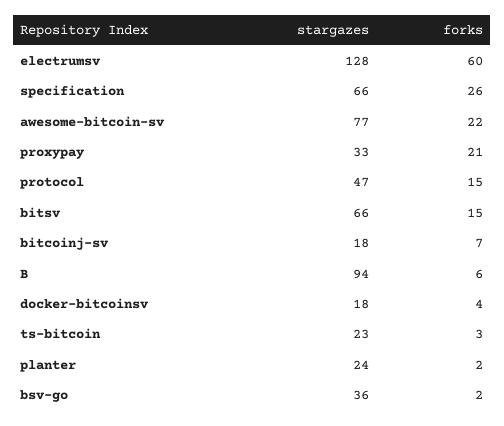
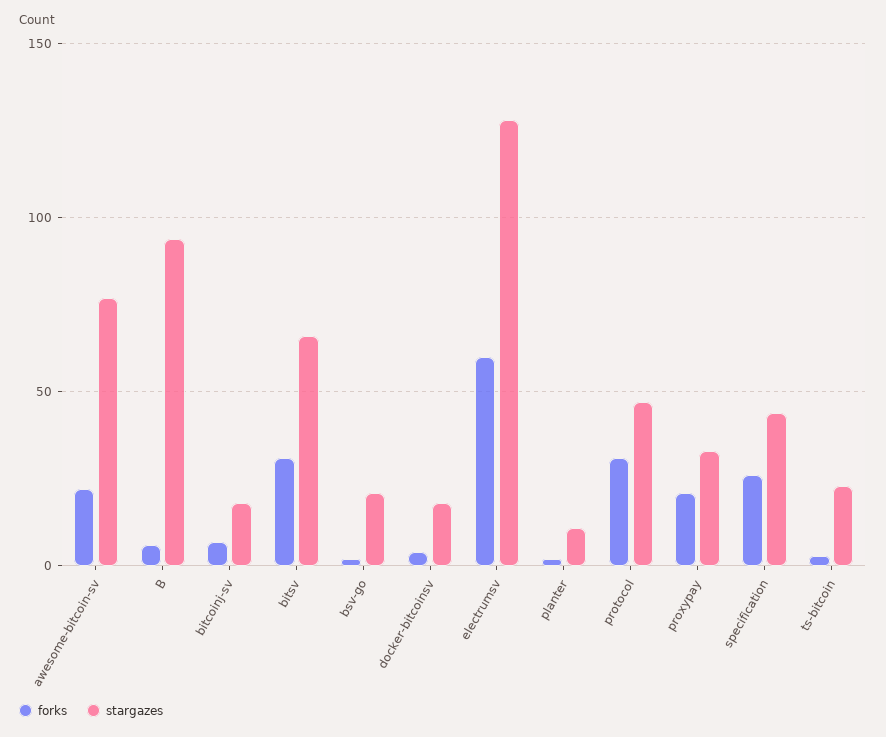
  {
    "stargazes": {
      "electrumsv": 128,
-     "specification": 66,
+     "specification": 45,
      "awesome-bitcoin-sv": 77,
      "proxypay": 33,
      "protocol": 47,
      "bitsv": 66,
      "bitcoinj-sv": 18,
      "B": 94,
      "docker-bitcoinsv": 18,
      "ts-bitcoin": 23,
-     "planter": 24,
+     "planter": 10,
-     "bsv-go": 36
+     "bsv-go": 20
    },
    "forks": {
      "electrumsv": 60,
      "specification": 26,
      "awesome-bitcoin-sv": 22,
      "proxypay": 21,
-     "protocol": 15,
+     "protocol": 30,
-     "bitsv": 15,
+     "bitsv": 30,
      "bitcoinj-sv": 7,
      "B": 6,
      "docker-bitcoinsv": 4,
      "ts-bitcoin": 3,
      "planter": 2,
      "bsv-go": 2
    }
  }

